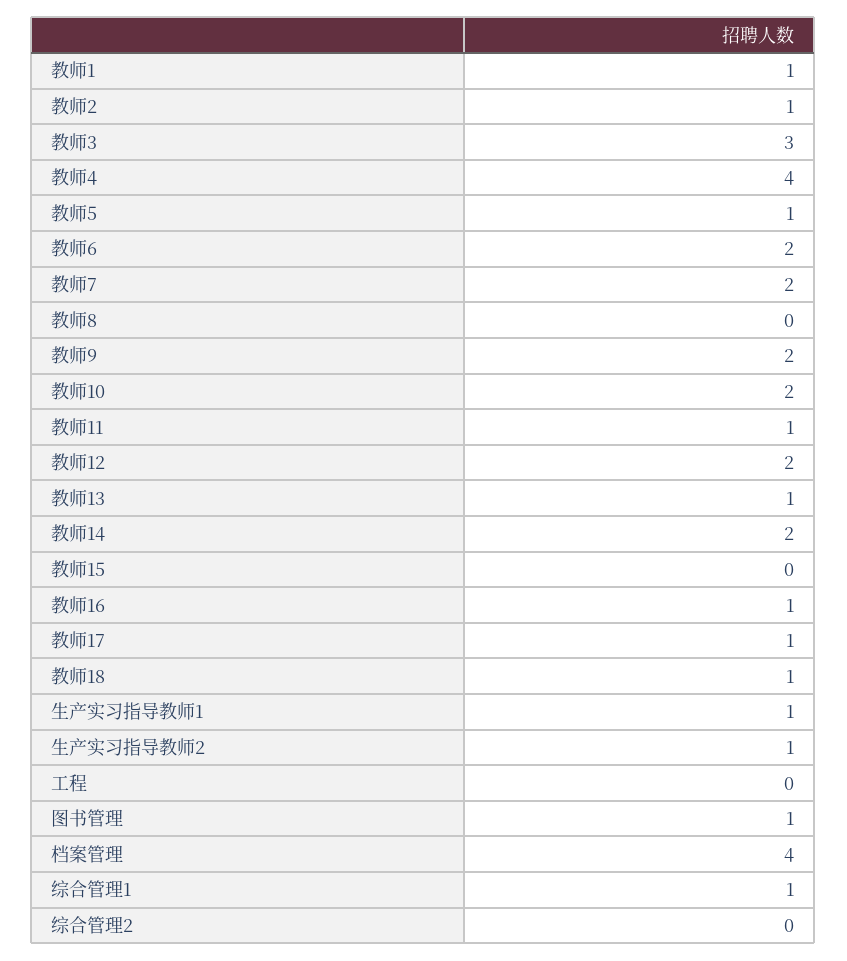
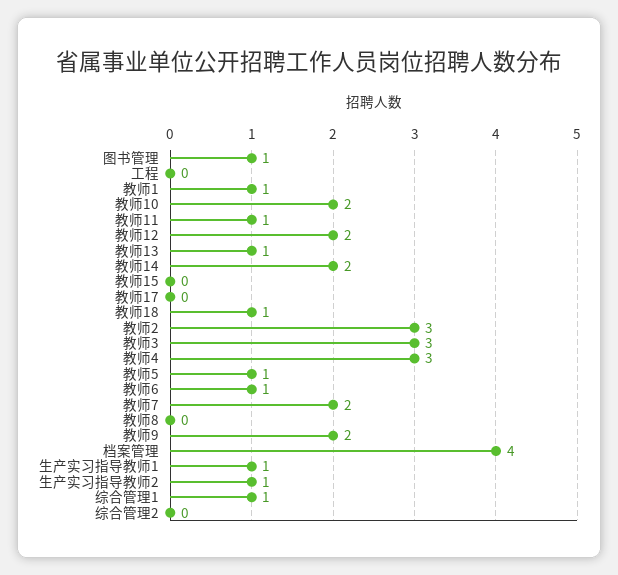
  {
    "教师1": 1,
-   "教师2": 1,
+   "教师2": 3,
    "教师3": 3,
-   "教师4": 4,
+   "教师4": 3,
    "教师5": 1,
-   "教师6": 2,
+   "教师6": 1,
    "教师7": 2,
    "教师8": 0,
    "教师9": 2,
    "教师10": 2,
    "教师11": 1,
    "教师12": 2,
    "教师13": 1,
    "教师14": 2,
    "教师15": 0,
-   "教师16": 1,
-   "教师17": 1,
+   "教师17": 0,
    "教师18": 1,
    "生产实习指导教师1": 1,
    "生产实习指导教师2": 1,
    "工程": 0,
    "图书管理": 1,
    "档案管理": 4,
    "综合管理1": 1,
    "综合管理2": 0
  }

